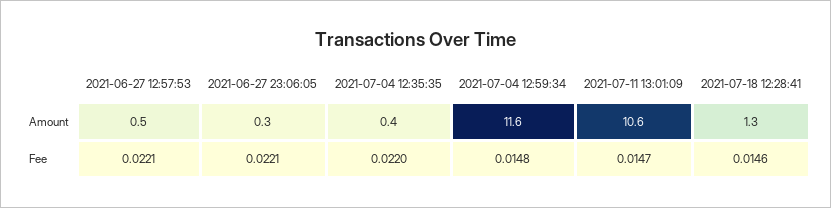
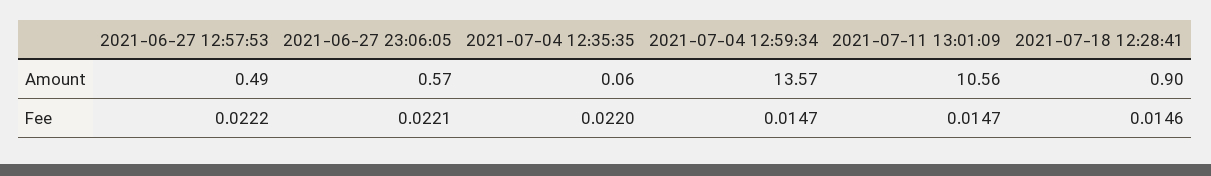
  {
    "2021-06-27 12:57:53": {
      "Amount": 0.49,
-     "Fee": 0.0221
+     "Fee": 0.0222
    },
    "2021-06-27 23:06:05": {
-     "Amount": 0.3,
+     "Amount": 0.57,
      "Fee": 0.0221
    },
    "2021-07-04 12:35:35": {
-     "Amount": 0.4,
+     "Amount": 0.06,
      "Fee": 0.022
    },
    "2021-07-04 12:59:34": {
-     "Amount": 11.6,
+     "Amount": 13.57,
-     "Fee": 0.0148
+     "Fee": 0.0147
    },
    "2021-07-11 13:01:09": {
      "Amount": 10.56,
      "Fee": 0.0147
    },
    "2021-07-18 12:28:41": {
-     "Amount": 1.3,
+     "Amount": 0.9,
      "Fee": 0.0146
    }
  }

